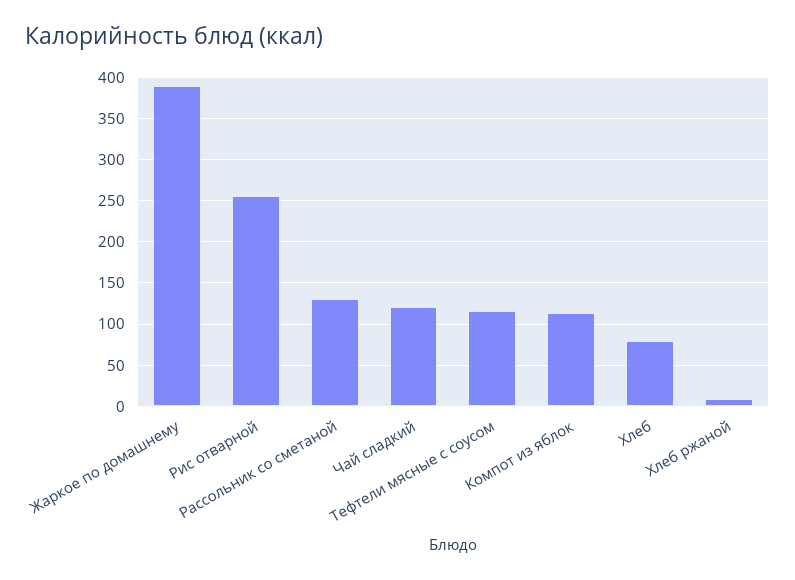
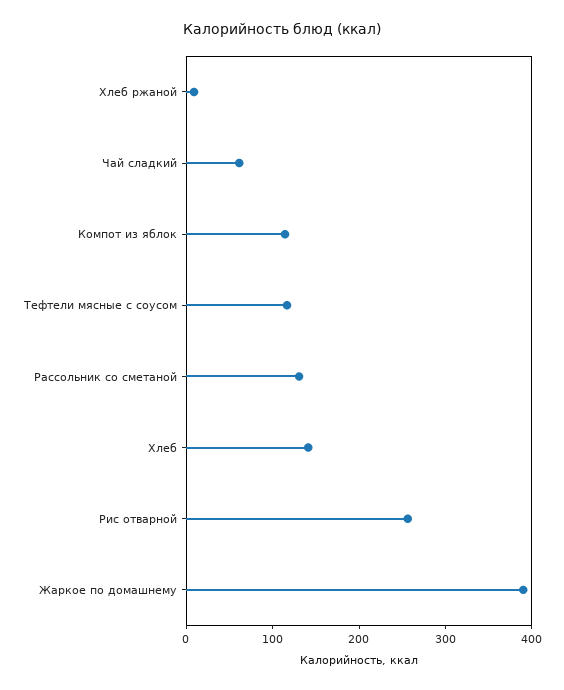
  {
    "Жаркое по домашнему": 390,
    "Рис отварной": 260,
    "Рассольник со сметаной": 130,
-   "Чай сладкий": 120,
+   "Чай сладкий": 60,
    "Тефтели мясные с соусом": 120,
    "Компот из яблок": 110,
-   "Хлеб": 80,
+   "Хлеб": 140,
    "Хлеб ржаной": 10
  }

